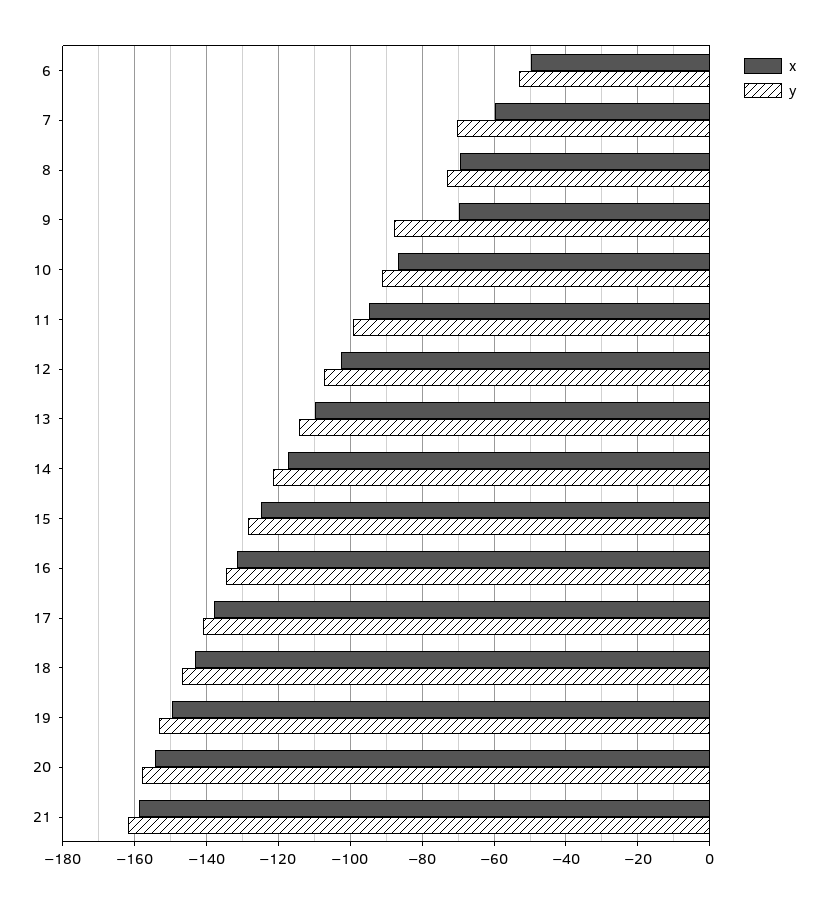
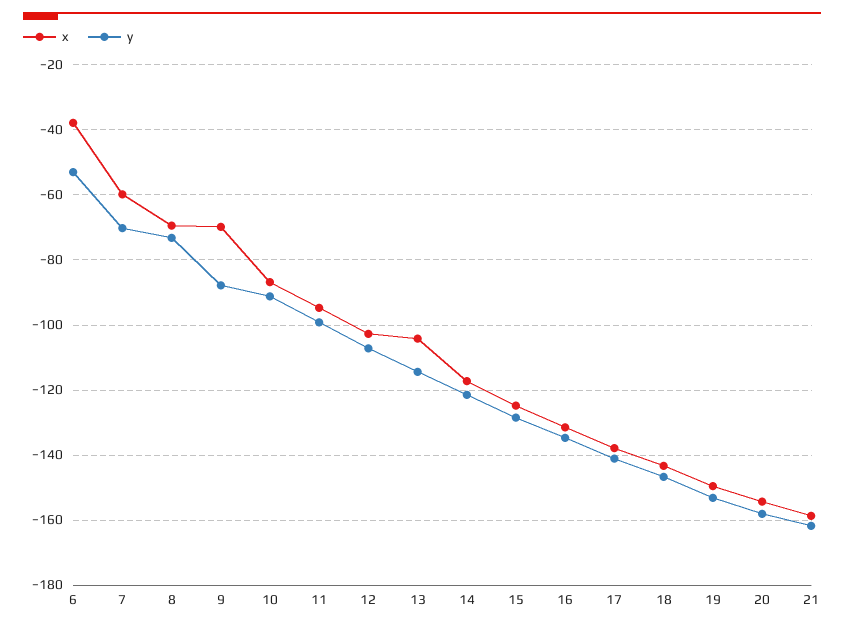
  {
    "x": {
-     "6": -50,
+     "6": -38,
      "7": -60,
      "8": -70,
      "9": -70,
      "10": -86,
      "11": -94,
      "12": -102,
-     "13": -110,
+     "13": -104,
      "14": -118,
      "15": -124,
      "16": -132,
      "17": -138,
      "18": -144,
      "19": -150,
      "20": -154,
      "21": -158
    },
    "y": {
      "6": -54,
      "7": -70,
      "8": -74,
      "9": -88,
      "10": -92,
      "11": -100,
      "12": -108,
      "13": -114,
      "14": -122,
      "15": -128,
      "16": -134,
      "17": -142,
      "18": -146,
      "19": -154,
      "20": -158,
      "21": -162
    }
  }

